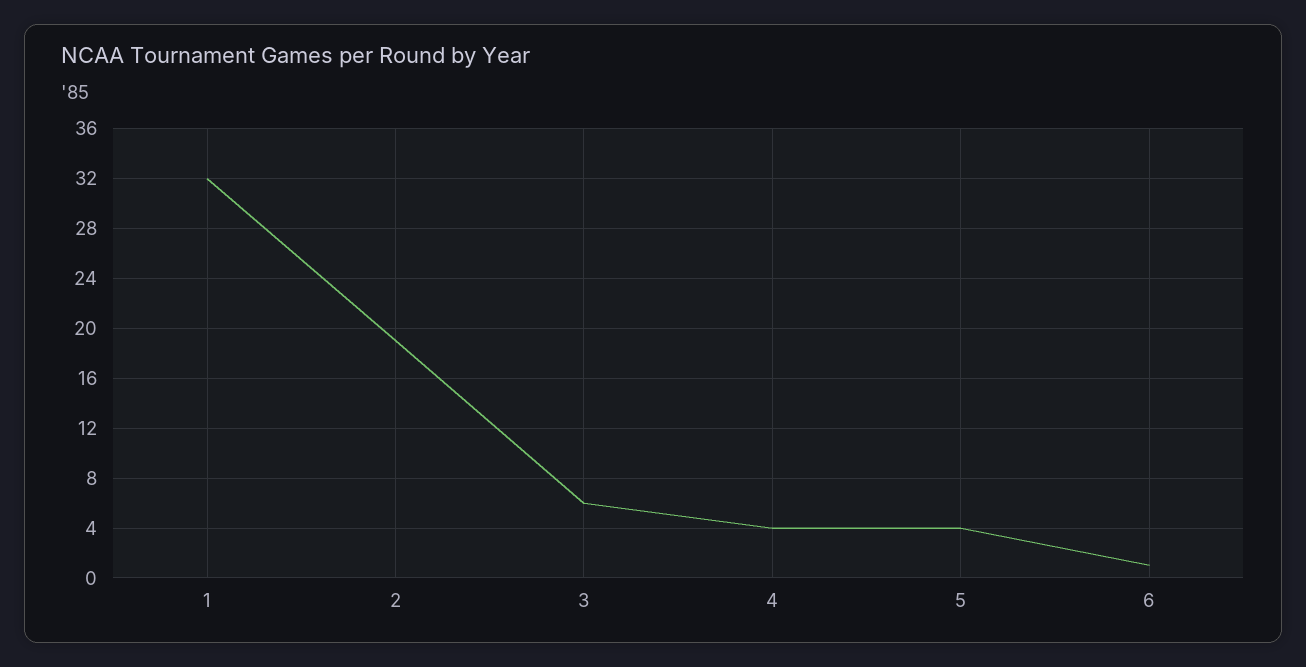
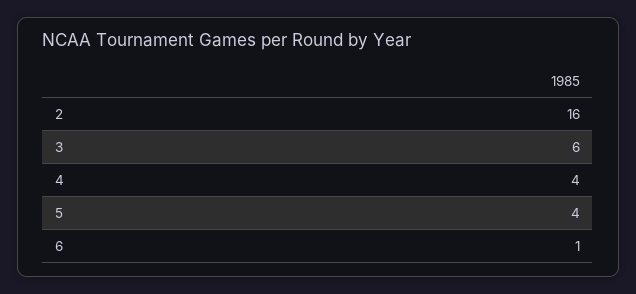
  {
-   "1": 32,
-   "2": 19,
+   "2": 16,
    "3": 6,
    "4": 4,
    "5": 4,
    "6": 1
  }

